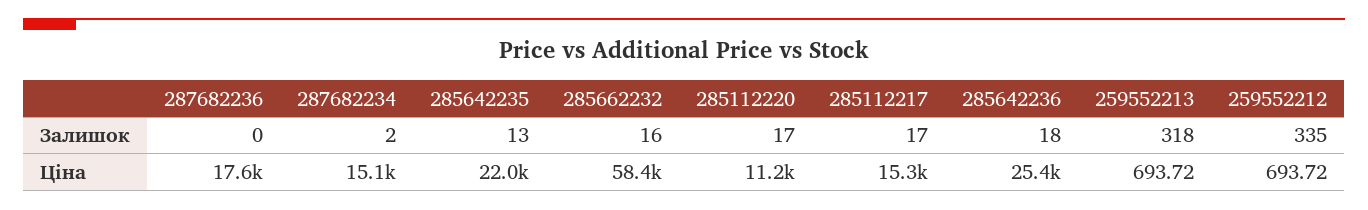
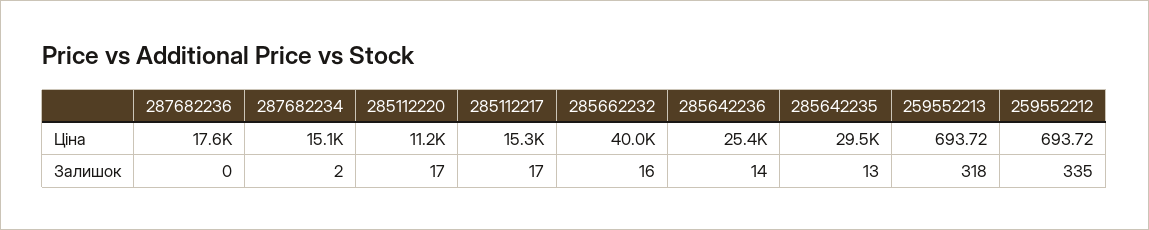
  {
    "287682236": {
      "Залишок": 0,
      "Ціна": 17600
    },
    "287682234": {
      "Залишок": 2,
      "Ціна": 15100
    },
    "285642235": {
      "Залишок": 13,
-     "Ціна": 22000
+     "Ціна": 29500
    },
    "285662232": {
      "Залишок": 16,
-     "Ціна": 58400
+     "Ціна": 40000
    },
    "285112220": {
      "Залишок": 17,
      "Ціна": 11200
    },
    "285112217": {
      "Залишок": 17,
      "Ціна": 15300
    },
    "285642236": {
-     "Залишок": 18,
+     "Залишок": 14,
      "Ціна": 25400
    },
    "259552213": {
      "Залишок": 318,
      "Ціна": 693.72
    },
    "259552212": {
      "Залишок": 335,
      "Ціна": 693.72
    }
  }

